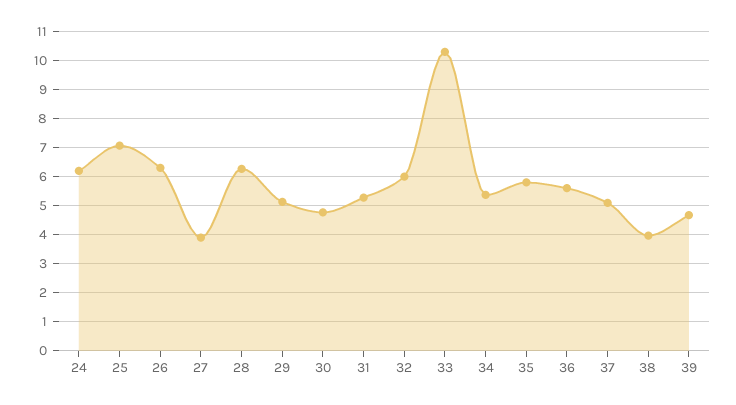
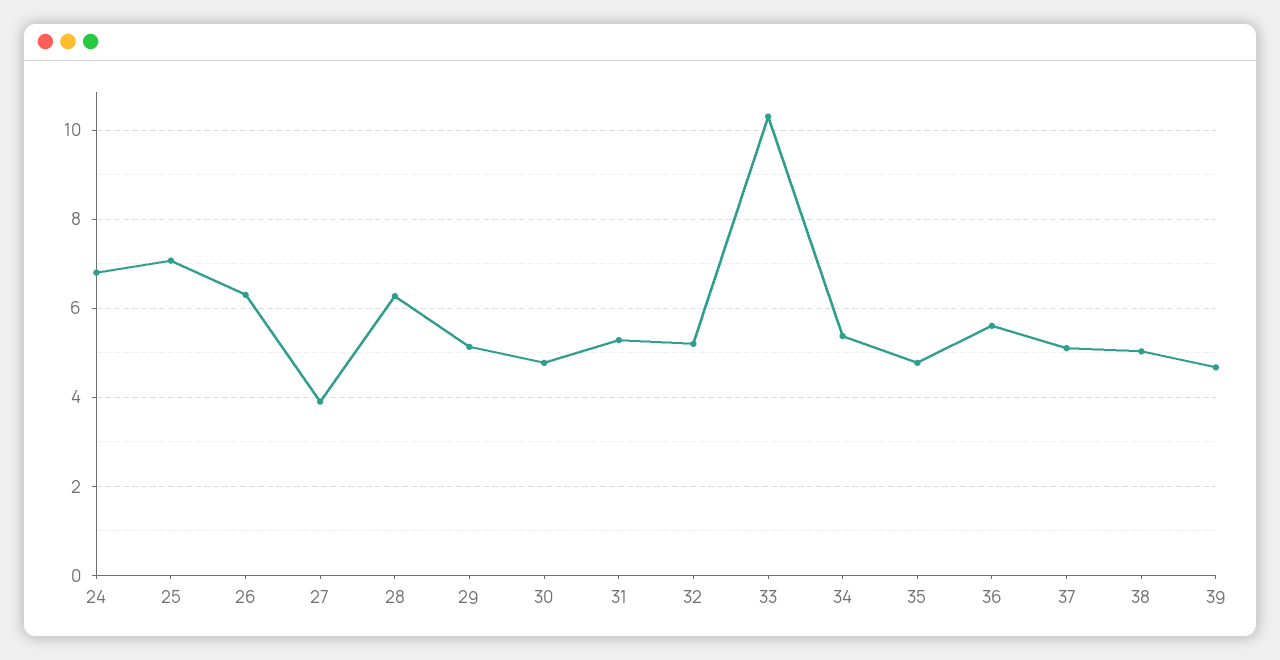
  {
-   "24": 6.25,
+   "24": 6.8,
    "25": 7,
    "26": 6.4,
    "27": 4,
    "28": 6.2,
    "29": 5.2,
    "30": 4.8,
    "31": 5.2,
-   "32": 6,
+   "32": 5.2,
    "33": 10.4,
    "34": 5.4,
-   "35": 5.75,
+   "35": 4.8,
    "36": 5.6,
    "37": 5.2,
-   "38": 4,
+   "38": 5,
    "39": 4.6
  }

